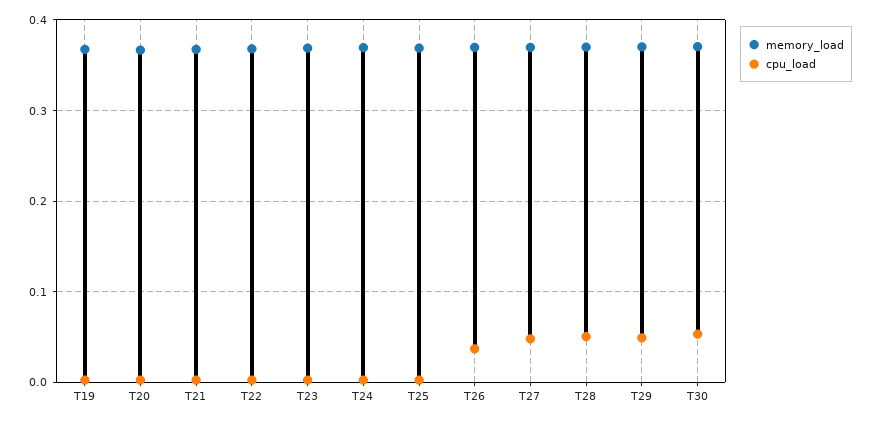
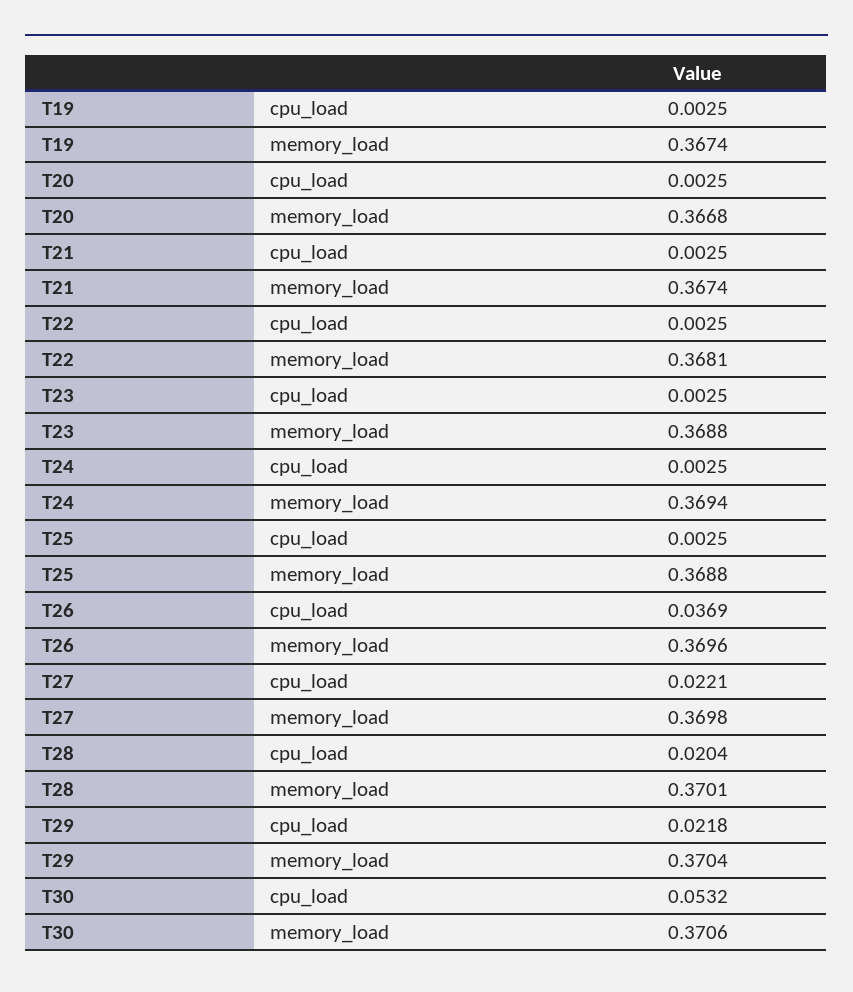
  {
    "memory_load": {
      "T19": 0.3674,
      "T20": 0.3668,
      "T21": 0.3674,
      "T22": 0.3681,
      "T23": 0.3688,
      "T24": 0.3694,
      "T25": 0.3688,
      "T26": 0.3696,
      "T27": 0.3698,
      "T28": 0.3701,
      "T29": 0.3704,
      "T30": 0.3706
    },
    "cpu_load": {
      "T19": 0.0025,
      "T20": 0.0025,
      "T21": 0.0025,
      "T22": 0.0025,
      "T23": 0.0025,
      "T24": 0.0025,
      "T25": 0.0025,
      "T26": 0.0369,
-     "T27": 0.05,
+     "T27": 0.0221,
-     "T28": 0.05,
+     "T28": 0.0204,
-     "T29": 0.05,
+     "T29": 0.0218,
      "T30": 0.0532
    }
  }

